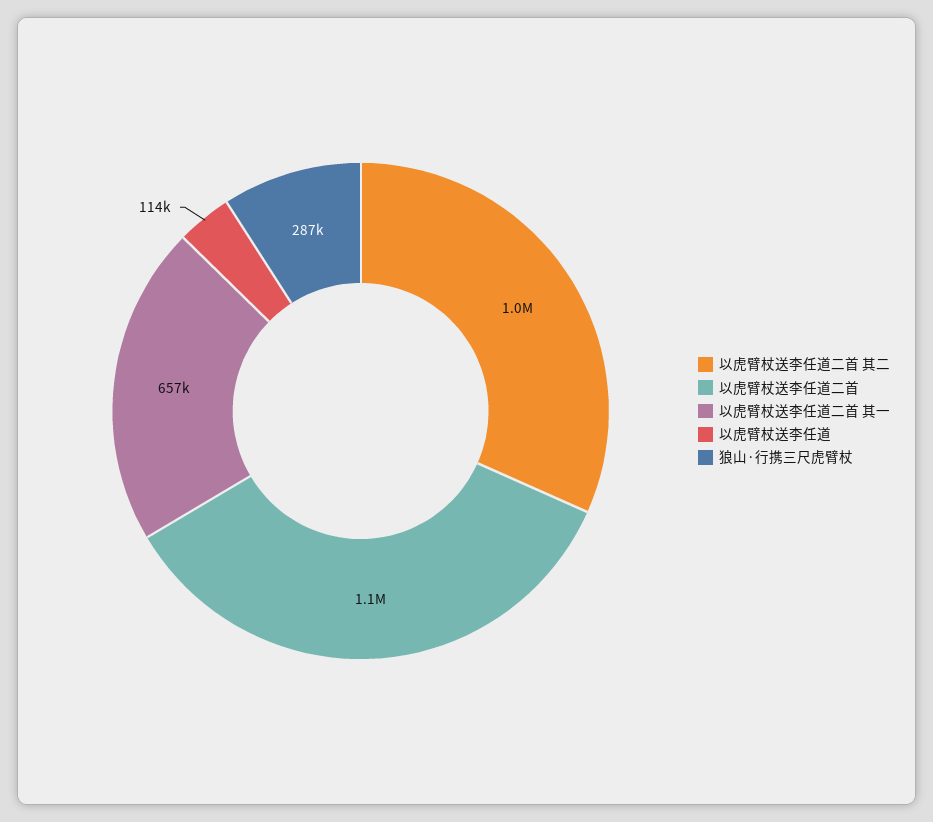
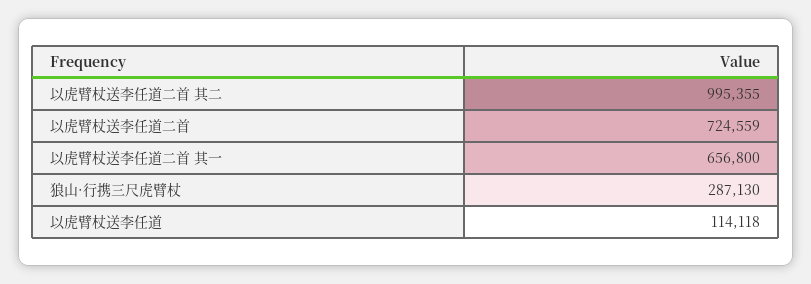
  {
    "以虎臂杖送李任道二首 其二": 995355,
-   "以虎臂杖送李任道二首": 1100000,
+   "以虎臂杖送李任道二首": 724559,
    "以虎臂杖送李任道二首 其一": 656800,
    "以虎臂杖送李任道": 114118,
    "狼山·行携三尺虎臂杖": 287130
  }

